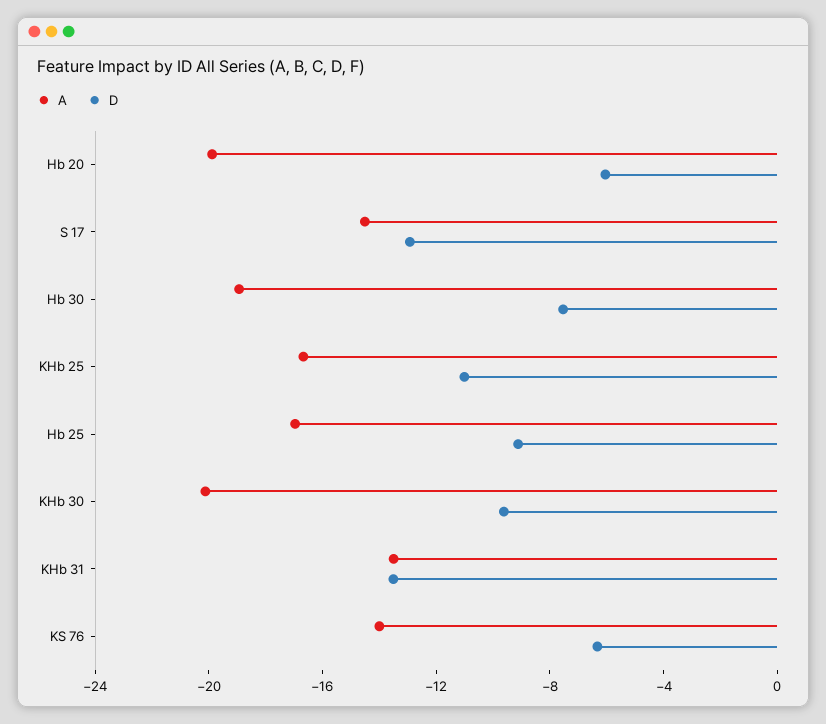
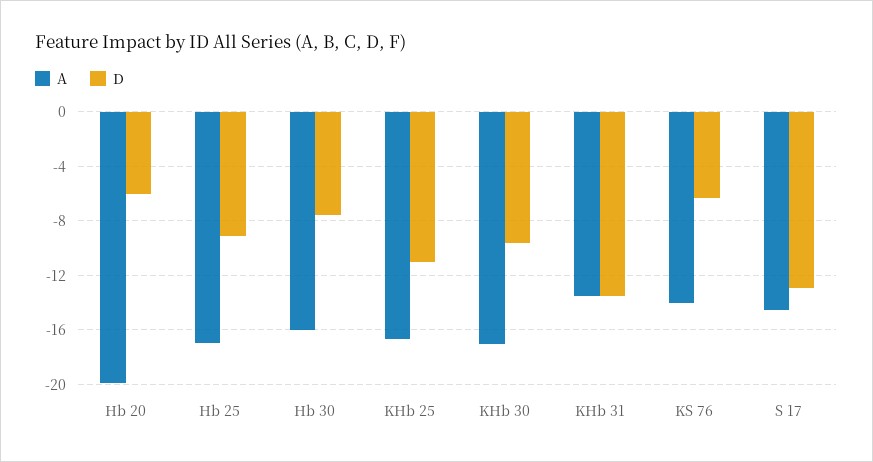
  {
    "A": {
      "Hb 20": -20,
      "S 17": -14.5,
-     "Hb 30": -19,
+     "Hb 30": -16,
      "KHb 25": -16.5,
      "Hb 25": -17,
-     "KHb 30": -20,
+     "KHb 30": -17,
      "KHb 31": -13.5,
      "KS 76": -14
    },
    "D": {
      "Hb 20": -6,
      "S 17": -13,
      "Hb 30": -7.5,
      "KHb 25": -11,
      "Hb 25": -9,
      "KHb 30": -9.5,
      "KHb 31": -13.5,
      "KS 76": -6.5
    }
  }

